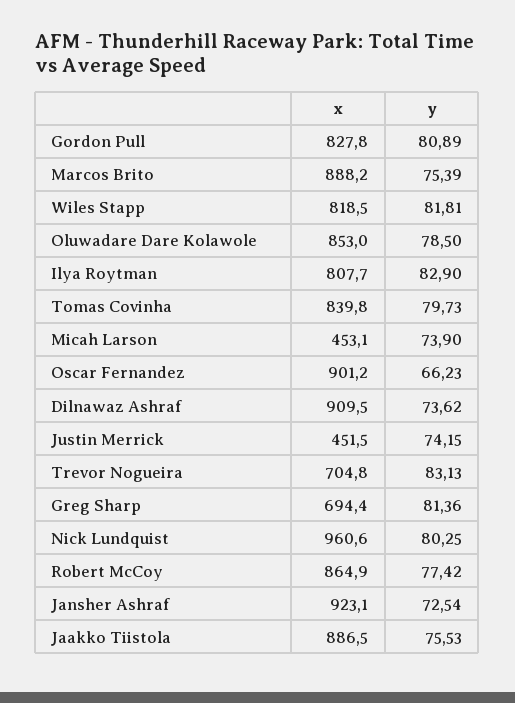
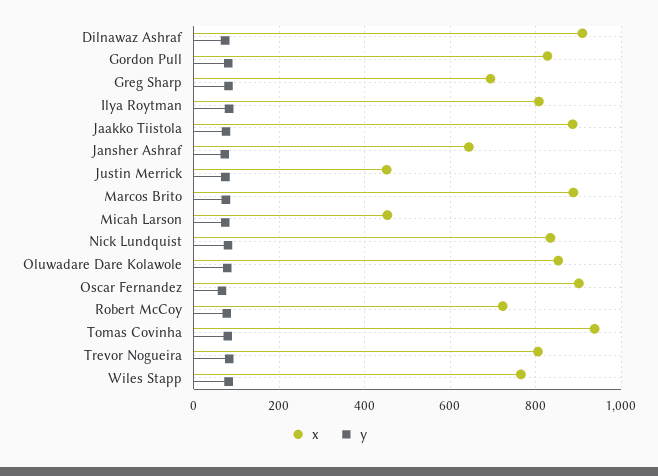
  {
    "x": {
      "Gordon Pull": 827.8,
      "Marcos Brito": 888.2,
-     "Wiles Stapp": 818.5,
+     "Wiles Stapp": 760,
      "Oluwadare Dare Kolawole": 853,
      "Ilya Roytman": 807.7,
-     "Tomas Covinha": 839.8,
+     "Tomas Covinha": 940,
      "Micah Larson": 453.1,
      "Oscar Fernandez": 901.2,
      "Dilnawaz Ashraf": 909.5,
      "Justin Merrick": 451.5,
-     "Trevor Nogueira": 704.8,
+     "Trevor Nogueira": 800,
      "Greg Sharp": 694.4,
-     "Nick Lundquist": 960.6,
+     "Nick Lundquist": 840,
-     "Robert McCoy": 864.9,
+     "Robert McCoy": 720,
-     "Jansher Ashraf": 923.1,
+     "Jansher Ashraf": 640,
      "Jaakko Tiistola": 886.5
    },
    "y": {
      "Gordon Pull": 80.89,
      "Marcos Brito": 75.39,
      "Wiles Stapp": 81.81,
      "Oluwadare Dare Kolawole": 78.5,
      "Ilya Roytman": 82.9,
      "Tomas Covinha": 79.73,
      "Micah Larson": 73.9,
      "Oscar Fernandez": 66.23,
      "Dilnawaz Ashraf": 73.62,
      "Justin Merrick": 74.15,
      "Trevor Nogueira": 83.13,
      "Greg Sharp": 81.36,
      "Nick Lundquist": 80.25,
      "Robert McCoy": 77.42,
      "Jansher Ashraf": 72.54,
      "Jaakko Tiistola": 75.53
    }
  }

